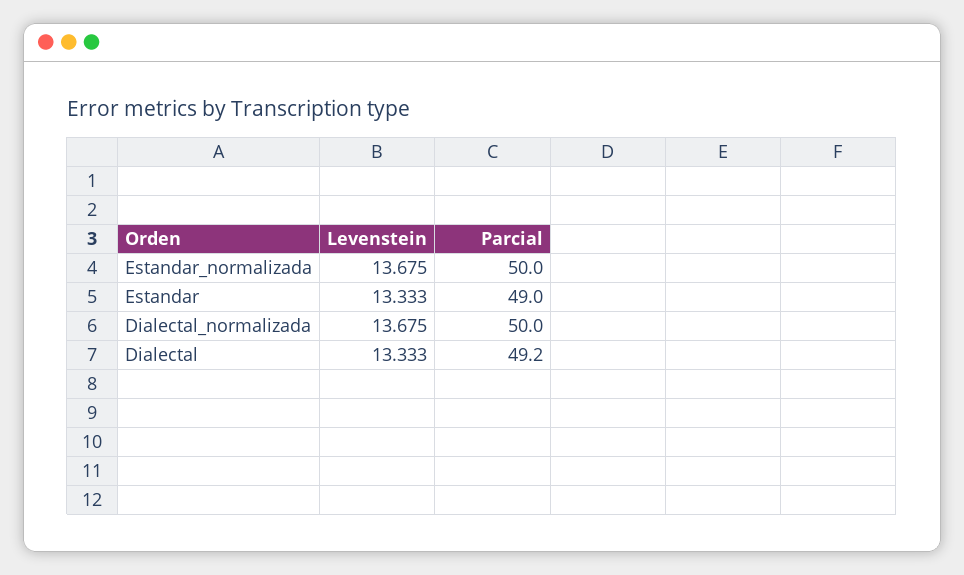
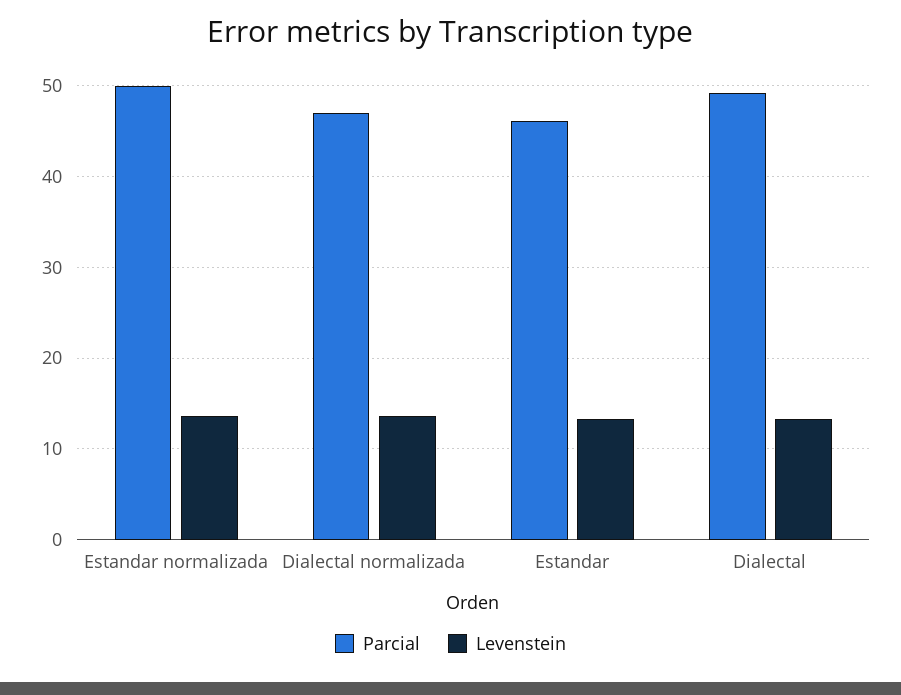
  {
    "Levenstein": {
      "Estandar_normalizada": 13.675,
      "Estandar": 13.333,
      "Dialectal_normalizada": 13.675,
      "Dialectal": 13.333
    },
    "Parcial": {
      "Estandar_normalizada": 50,
-     "Estandar": 49,
+     "Estandar": 46,
-     "Dialectal_normalizada": 50,
+     "Dialectal_normalizada": 47,
      "Dialectal": 49.2
    }
  }

